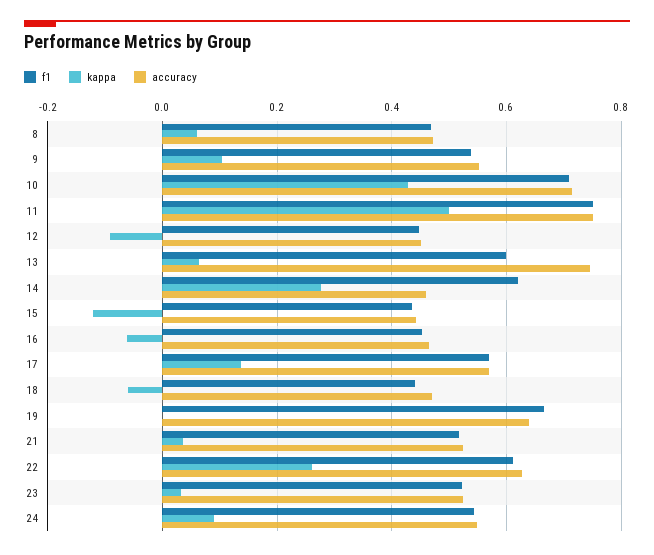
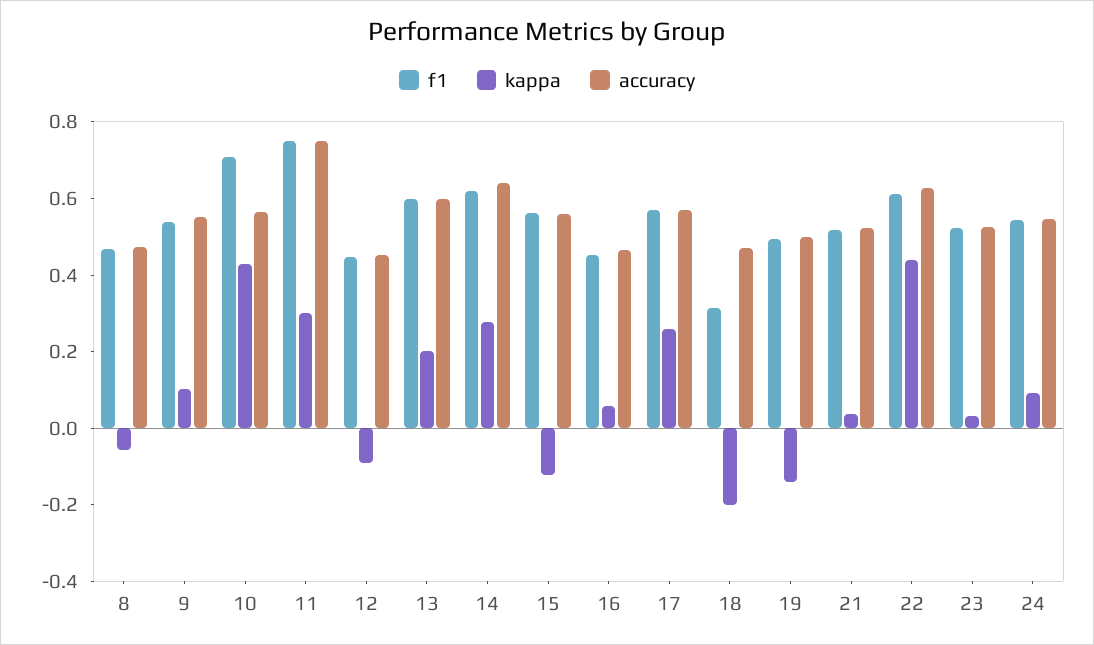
  {
    "f1": {
      "8": 0.46,
      "9": 0.54,
      "10": 0.7,
      "11": 0.76,
      "12": 0.44,
      "13": 0.6,
      "14": 0.62,
-     "15": 0.44,
+     "15": 0.55,
      "16": 0.46,
      "17": 0.56,
-     "18": 0.44,
+     "18": 0.3,
-     "19": 0.66,
+     "19": 0.5,
      "21": 0.52,
      "22": 0.62,
      "23": 0.52,
      "24": 0.54
    },
    "kappa": {
-     "8": 0.06,
+     "8": -0.05,
      "9": 0.1,
      "10": 0.42,
-     "11": 0.5,
+     "11": 0.3,
      "12": -0.1,
-     "13": 0.06,
+     "13": 0.2,
      "14": 0.28,
      "15": -0.12,
-     "16": -0.06,
+     "16": 0.05,
-     "17": 0.14,
+     "17": 0.25,
-     "18": -0.06,
+     "18": -0.2,
-     "19": 0,
+     "19": -0.15,
      "21": 0.04,
-     "22": 0.26,
+     "22": 0.45,
      "23": 0.04,
      "24": 0.1
    },
    "accuracy": {
      "8": 0.48,
      "9": 0.56,
-     "10": 0.72,
+     "10": 0.55,
      "11": 0.76,
      "12": 0.46,
-     "13": 0.74,
+     "13": 0.6,
-     "14": 0.46,
+     "14": 0.65,
-     "15": 0.44,
+     "15": 0.55,
      "16": 0.46,
      "17": 0.56,
      "18": 0.46,
-     "19": 0.64,
+     "19": 0.5,
      "21": 0.52,
      "22": 0.62,
      "23": 0.52,
      "24": 0.54
    }
  }

